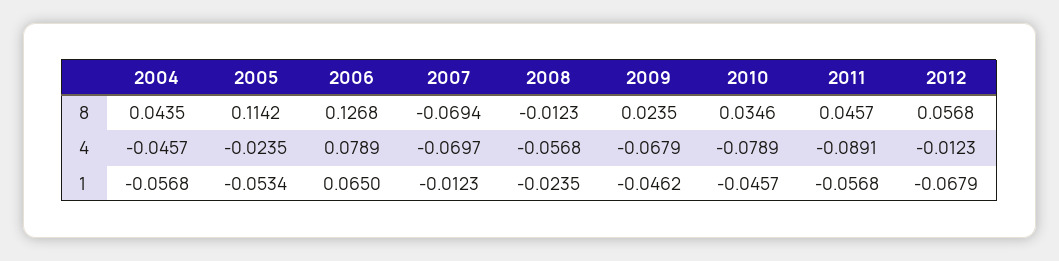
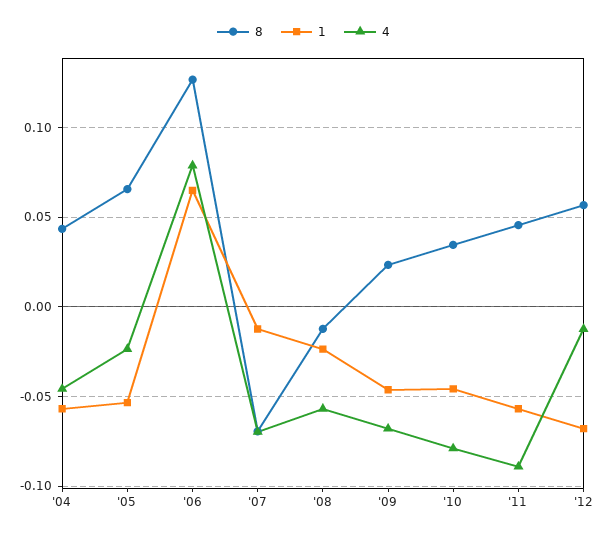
  {
    "8": {
      "2004": 0.0435,
-     "2005": 0.1142,
+     "2005": 0.065,
      "2006": 0.1268,
      "2007": -0.0694,
      "2008": -0.0123,
      "2009": 0.0235,
      "2010": 0.0346,
      "2011": 0.0457,
      "2012": 0.0568
    },
    "4": {
      "2004": -0.0457,
      "2005": -0.0235,
      "2006": 0.0789,
      "2007": -0.0697,
      "2008": -0.0568,
      "2009": -0.0679,
      "2010": -0.0789,
      "2011": -0.0891,
      "2012": -0.0123
    },
    "1": {
      "2004": -0.0568,
      "2005": -0.0534,
      "2006": 0.065,
      "2007": -0.0123,
      "2008": -0.0235,
      "2009": -0.0462,
      "2010": -0.0457,
      "2011": -0.0568,
      "2012": -0.0679
    }
  }

